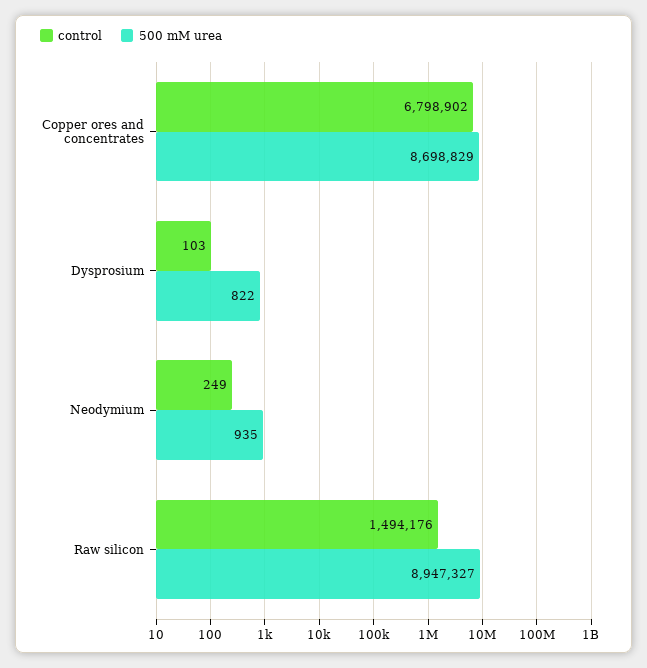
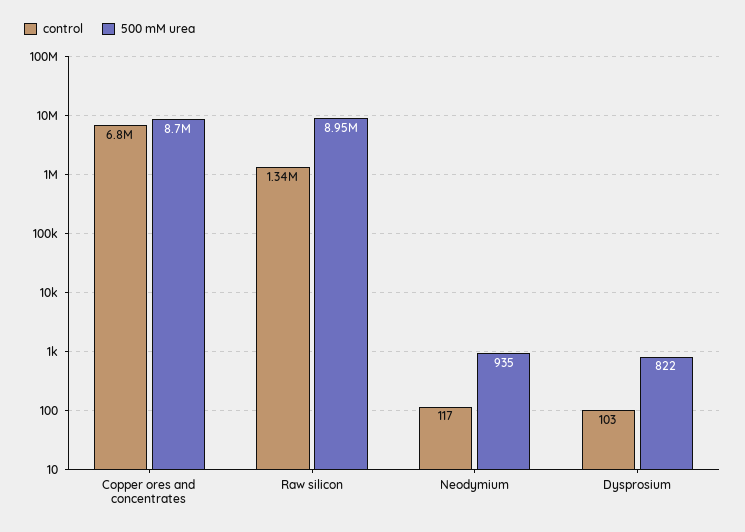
  {
    "control": {
      "Copper ores and concentrates": 6798902,
      "Dysprosium": 103,
-     "Neodymium": 249,
+     "Neodymium": 117,
-     "Raw silicon": 1494176
+     "Raw silicon": 1340000
    },
    "500 mM urea": {
      "Copper ores and concentrates": 8698829,
      "Dysprosium": 822,
      "Neodymium": 935,
      "Raw silicon": 8947327
    }
  }

